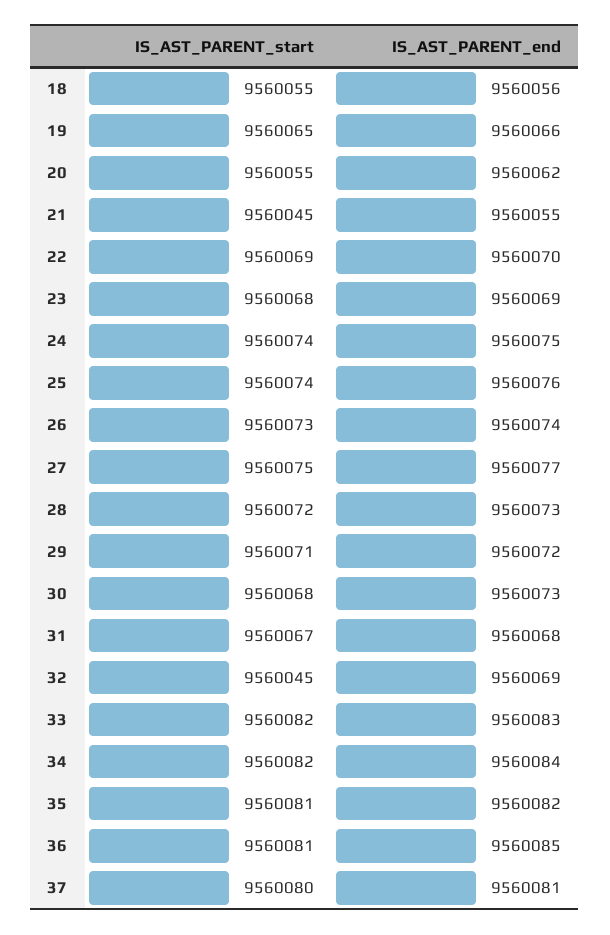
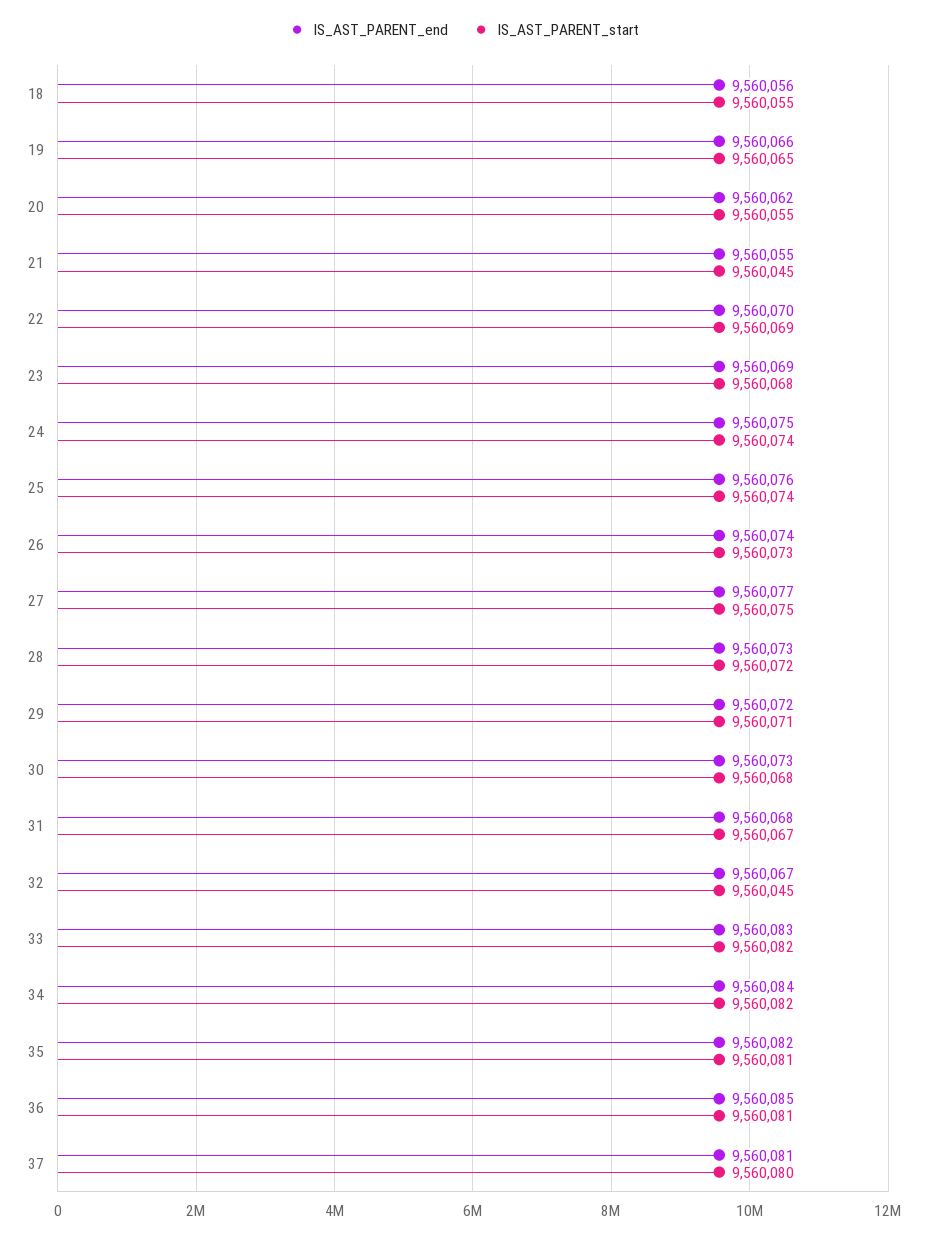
  {
    "IS_AST_PARENT_start": {
      "18": 9560055,
      "19": 9560065,
      "20": 9560055,
      "21": 9560045,
      "22": 9560069,
      "23": 9560068,
      "24": 9560074,
      "25": 9560074,
      "26": 9560073,
      "27": 9560075,
      "28": 9560072,
      "29": 9560071,
      "30": 9560068,
      "31": 9560067,
      "32": 9560045,
      "33": 9560082,
      "34": 9560082,
      "35": 9560081,
      "36": 9560081,
      "37": 9560080
    },
    "IS_AST_PARENT_end": {
      "18": 9560056,
      "19": 9560066,
      "20": 9560062,
      "21": 9560055,
      "22": 9560070,
      "23": 9560069,
      "24": 9560075,
      "25": 9560076,
      "26": 9560074,
      "27": 9560077,
      "28": 9560073,
      "29": 9560072,
      "30": 9560073,
      "31": 9560068,
-     "32": 9560069,
+     "32": 9560067,
      "33": 9560083,
      "34": 9560084,
      "35": 9560082,
      "36": 9560085,
      "37": 9560081
    }
  }

